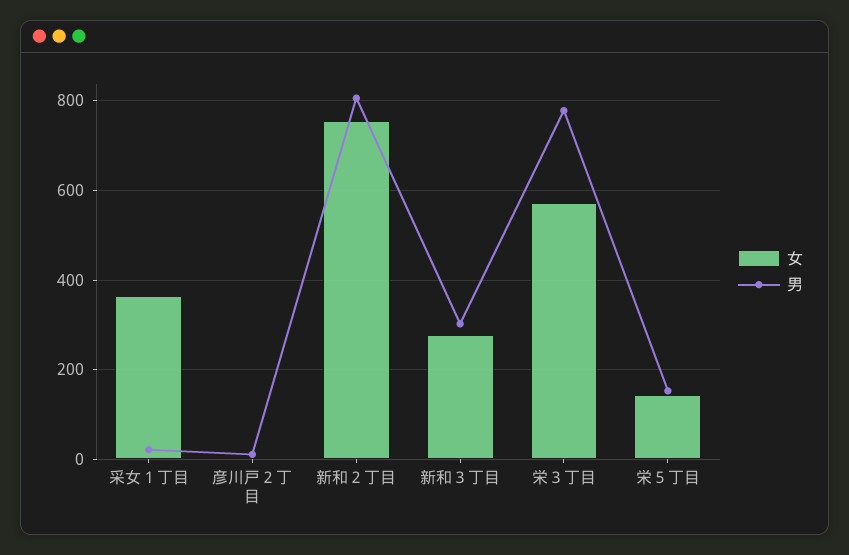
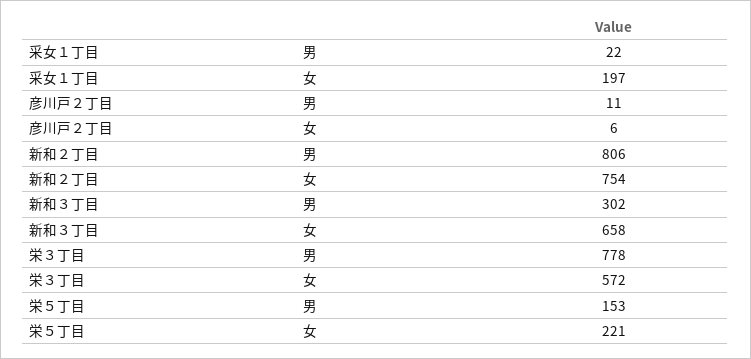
  {
    "女": {
-     "采女１丁目": 360,
+     "采女１丁目": 197,
      "彦川戸２丁目": 6,
      "新和２丁目": 754,
-     "新和３丁目": 280,
+     "新和３丁目": 658,
      "栄３丁目": 572,
-     "栄５丁目": 140
+     "栄５丁目": 221
    },
    "男": {
      "采女１丁目": 22,
      "彦川戸２丁目": 11,
      "新和２丁目": 806,
      "新和３丁目": 302,
      "栄３丁目": 778,
      "栄５丁目": 153
    }
  }

